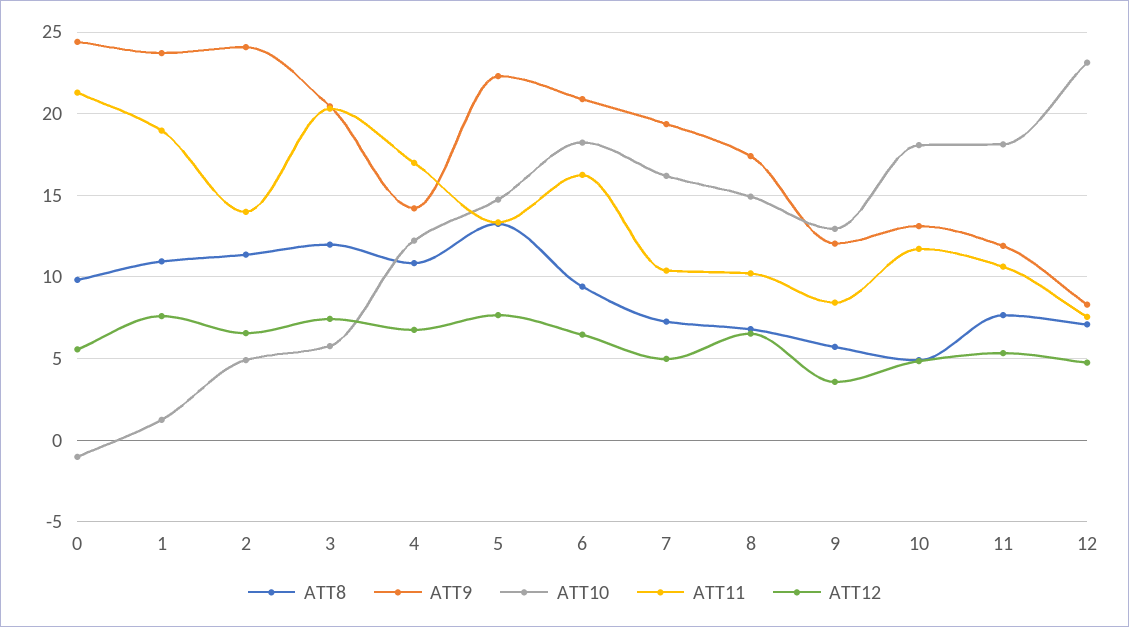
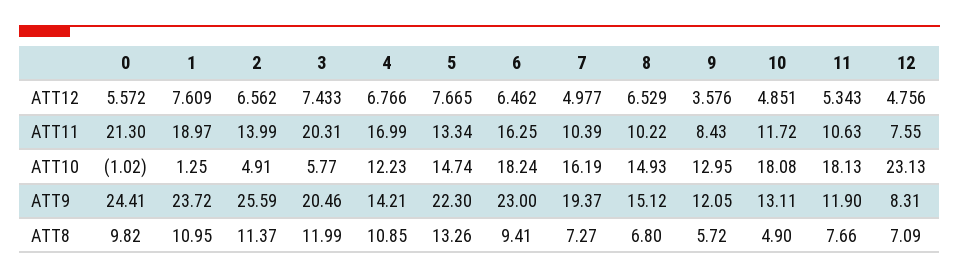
  {
    "ATT8": {
      "0": 9.82,
      "1": 10.95,
      "2": 11.37,
      "3": 11.99,
      "4": 10.85,
      "5": 13.26,
      "6": 9.41,
      "7": 7.27,
      "8": 6.8,
      "9": 5.72,
      "10": 4.9,
      "11": 7.66,
      "12": 7.09
    },
    "ATT9": {
      "0": 24.41,
      "1": 23.72,
-     "2": 24,
+     "2": 25.59,
      "3": 20.46,
      "4": 14.21,
      "5": 22.3,
-     "6": 21,
+     "6": 23,
      "7": 19.37,
-     "8": 17.5,
+     "8": 15.12,
      "9": 12.05,
      "10": 13.11,
      "11": 11.9,
      "12": 8.31
    },
    "ATT10": {
      "0": -1.02,
      "1": 1.25,
      "2": 4.91,
      "3": 5.77,
      "4": 12.23,
      "5": 14.74,
      "6": 18.24,
      "7": 16.19,
      "8": 14.93,
      "9": 12.95,
      "10": 18.08,
      "11": 18.13,
      "12": 23.13
    },
    "ATT11": {
      "0": 21.3,
      "1": 18.97,
      "2": 13.99,
      "3": 20.31,
      "4": 16.99,
      "5": 13.34,
      "6": 16.25,
      "7": 10.39,
      "8": 10.22,
      "9": 8.43,
      "10": 11.72,
      "11": 10.63,
      "12": 7.55
    },
    "ATT12": {
      "0": 5.572,
      "1": 7.609,
      "2": 6.562,
      "3": 7.433,
      "4": 6.766,
      "5": 7.665,
      "6": 6.462,
      "7": 4.977,
      "8": 6.529,
      "9": 3.576,
      "10": 4.851,
      "11": 5.343,
      "12": 4.756
    }
  }

